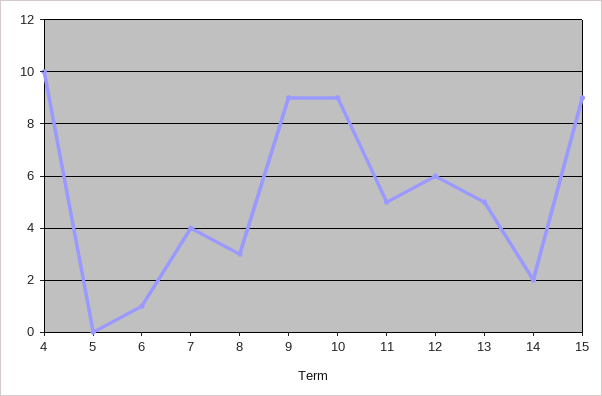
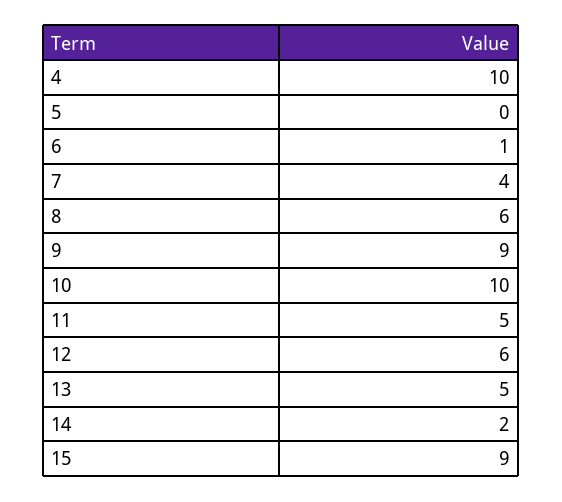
  {
    "4": 10,
    "5": 0,
    "6": 1,
    "7": 4,
-   "8": 3,
+   "8": 6,
    "9": 9,
-   "10": 9,
+   "10": 10,
    "11": 5,
    "12": 6,
    "13": 5,
    "14": 2,
    "15": 9
  }

